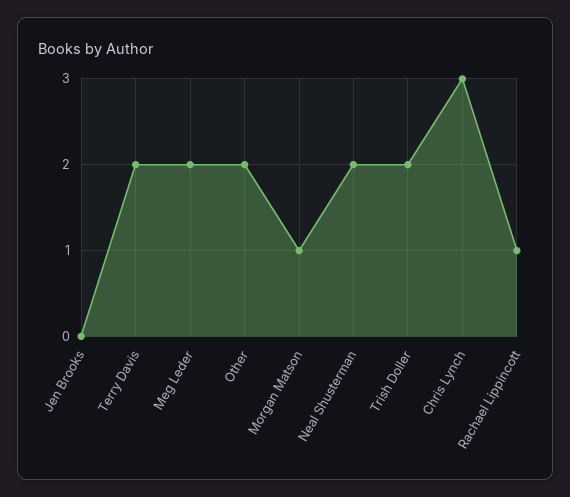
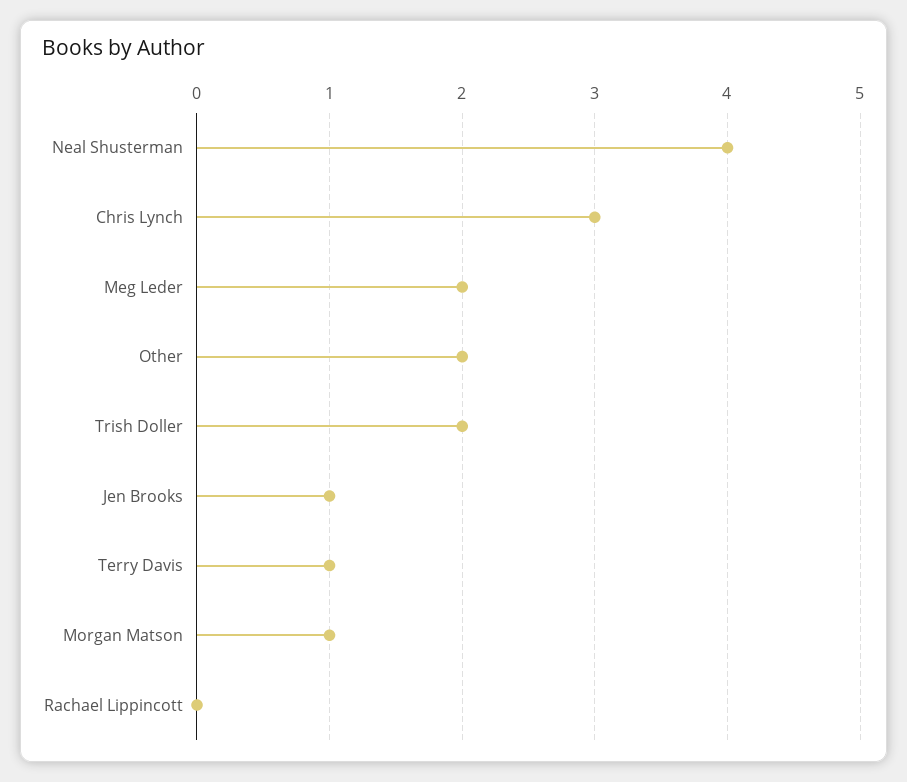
  {
-   "Jen Brooks": 0,
+   "Jen Brooks": 1,
-   "Terry Davis": 2,
+   "Terry Davis": 1,
    "Meg Leder": 2,
    "Other": 2,
    "Morgan Matson": 1,
-   "Neal Shusterman": 2,
+   "Neal Shusterman": 4,
    "Trish Doller": 2,
    "Chris Lynch": 3,
-   "Rachael Lippincott": 1
+   "Rachael Lippincott": 0
  }

